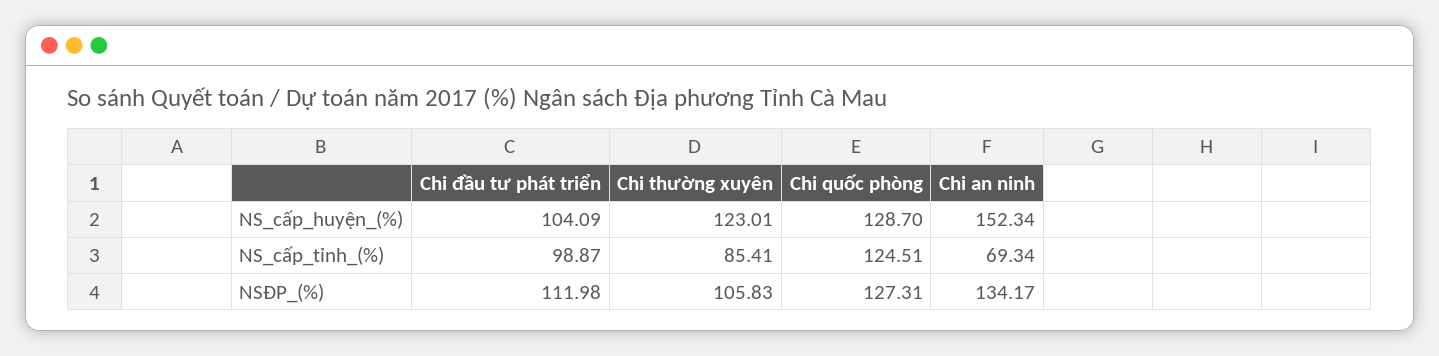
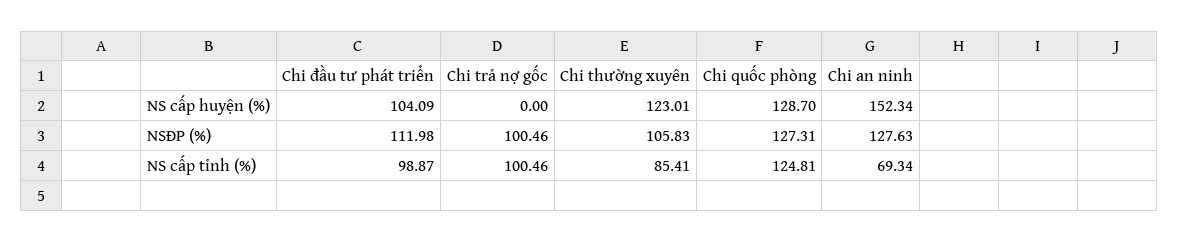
  {
    "Chi đầu tư phát triển": {
      "NS_cấp_huyện_(%)": 104.09,
      "NS_cấp_tỉnh_(%)": 98.87,
      "NSĐP_(%)": 111.98
    },
    "Chi thường xuyên": {
      "NS_cấp_huyện_(%)": 123.01,
      "NS_cấp_tỉnh_(%)": 85.41,
      "NSĐP_(%)": 105.83
    },
    "Chi quốc phòng": {
      "NS_cấp_huyện_(%)": 128.7,
-     "NS_cấp_tỉnh_(%)": 124.51,
+     "NS_cấp_tỉnh_(%)": 124.81,
      "NSĐP_(%)": 127.31
    },
    "Chi an ninh": {
      "NS_cấp_huyện_(%)": 152.34,
      "NS_cấp_tỉnh_(%)": 69.34,
-     "NSĐP_(%)": 134.17
+     "NSĐP_(%)": 127.63
-   }
+   },
+   "Chi trả nợ gốc": {
+     "NS_cấp_huyện_(%)": 0,
+     "NSĐP_(%)": 100.46,
+     "NS_cấp_tỉnh_(%)": 100.46
+   }
  }

